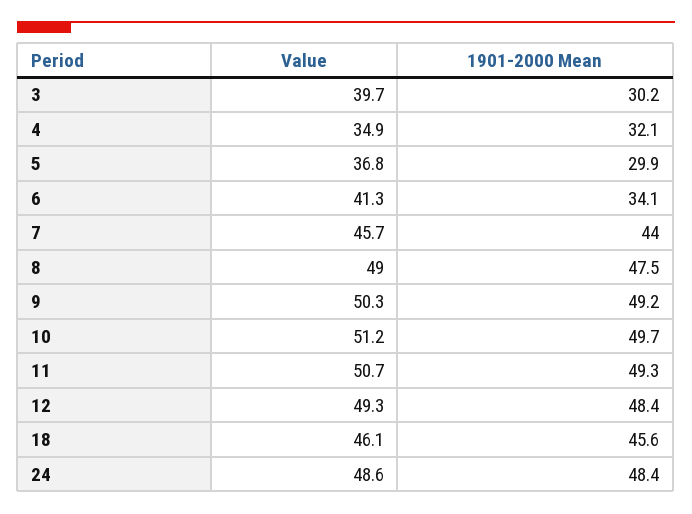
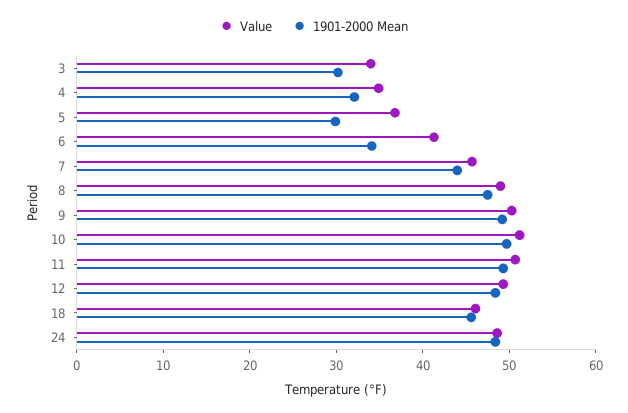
  {
    "Value": {
-     "3": 39.7,
+     "3": 34,
      "4": 34.9,
      "5": 36.8,
      "6": 41.3,
      "7": 45.7,
      "8": 49,
      "9": 50.3,
      "10": 51.2,
      "11": 50.7,
      "12": 49.3,
      "18": 46.1,
      "24": 48.6
    },
    "1901-2000 Mean": {
      "3": 30.2,
      "4": 32.1,
      "5": 29.9,
      "6": 34.1,
      "7": 44,
      "8": 47.5,
      "9": 49.2,
      "10": 49.7,
      "11": 49.3,
      "12": 48.4,
      "18": 45.6,
      "24": 48.4
    }
  }

